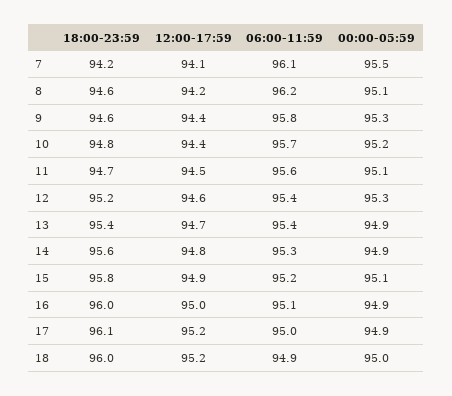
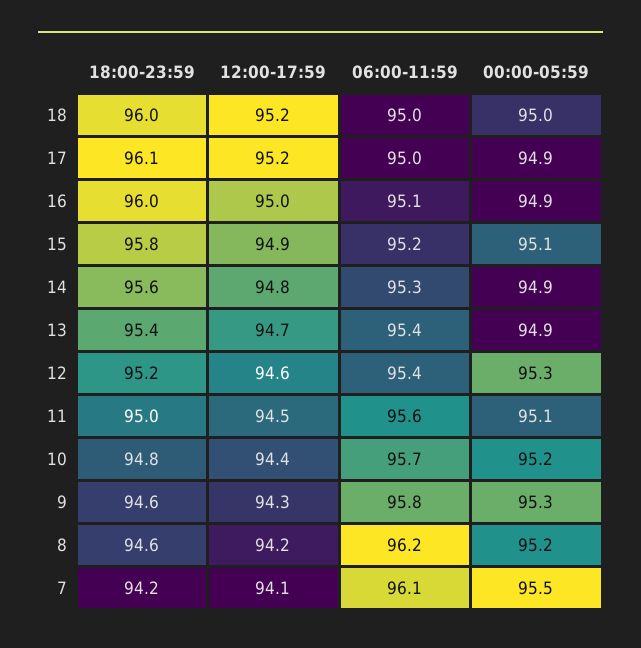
  {
    "18:00-23:59": {
      "7": 94.2,
      "8": 94.6,
      "9": 94.6,
      "10": 94.8,
-     "11": 94.7,
+     "11": 95,
      "12": 95.2,
      "13": 95.4,
      "14": 95.6,
      "15": 95.8,
      "16": 96,
      "17": 96.1,
      "18": 96
    },
    "12:00-17:59": {
      "7": 94.1,
      "8": 94.2,
-     "9": 94.4,
+     "9": 94.3,
      "10": 94.4,
      "11": 94.5,
      "12": 94.6,
      "13": 94.7,
      "14": 94.8,
      "15": 94.9,
      "16": 95,
      "17": 95.2,
      "18": 95.2
    },
    "06:00-11:59": {
      "7": 96.1,
      "8": 96.2,
      "9": 95.8,
      "10": 95.7,
      "11": 95.6,
      "12": 95.4,
      "13": 95.4,
      "14": 95.3,
      "15": 95.2,
      "16": 95.1,
      "17": 95,
-     "18": 94.9
+     "18": 95
    },
    "00:00-05:59": {
      "7": 95.5,
-     "8": 95.1,
+     "8": 95.2,
      "9": 95.3,
      "10": 95.2,
      "11": 95.1,
      "12": 95.3,
      "13": 94.9,
      "14": 94.9,
      "15": 95.1,
      "16": 94.9,
      "17": 94.9,
      "18": 95
    }
  }

